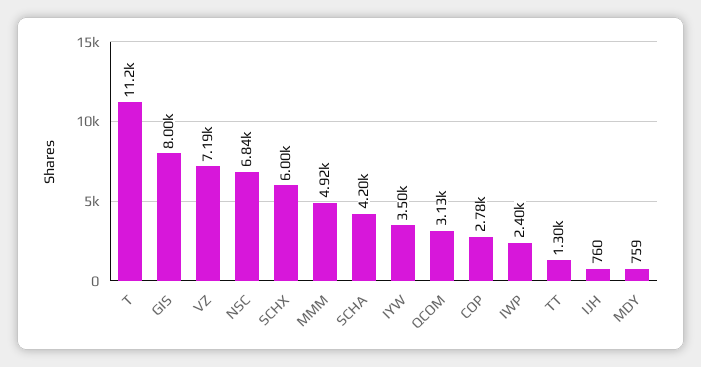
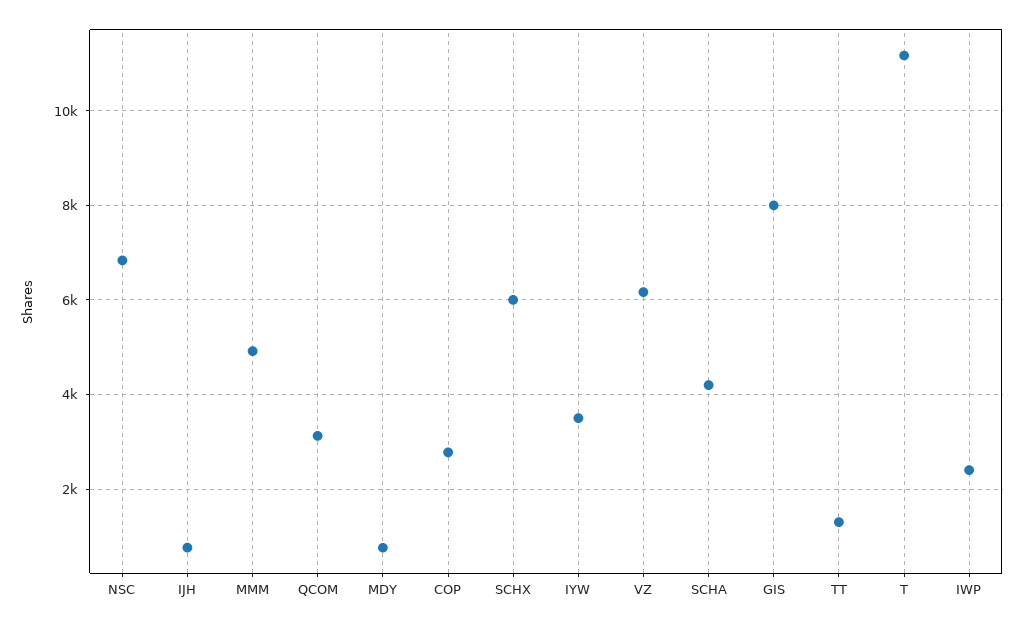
  {
    "T": 11200,
    "GIS": 8000,
-   "VZ": 7190,
+   "VZ": 6200,
    "NSC": 6840,
    "SCHX": 6000,
    "MMM": 4920,
    "SCHA": 4200,
    "IYW": 3500,
    "QCOM": 3130,
    "COP": 2780,
    "IWP": 2400,
    "TT": 1300,
    "IJH": 760,
    "MDY": 759
  }

